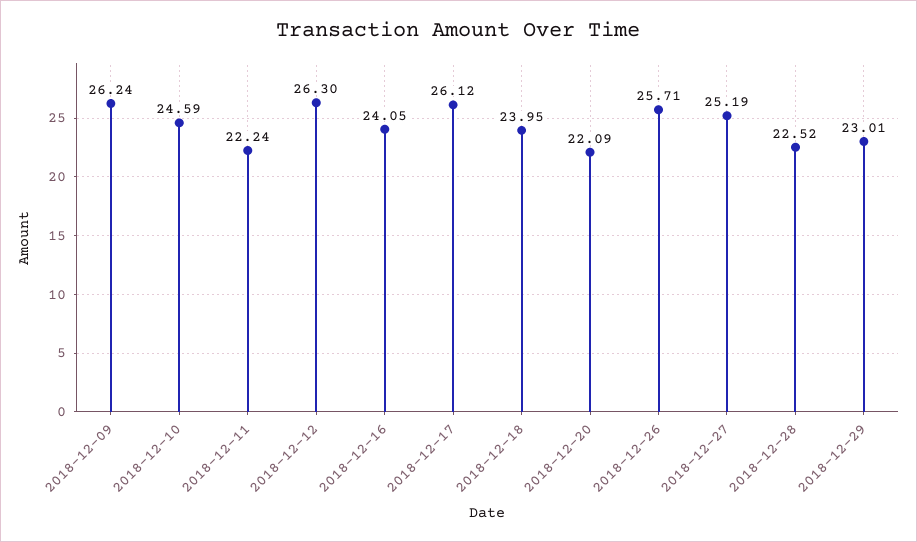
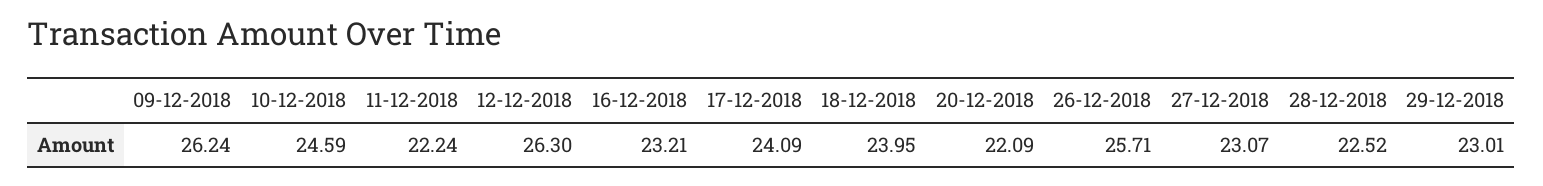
  {
    "2018-12-09": 26.24,
    "2018-12-10": 24.59,
    "2018-12-11": 22.24,
    "2018-12-12": 26.3,
-   "2018-12-16": 24.05,
+   "2018-12-16": 23.21,
-   "2018-12-17": 26.12,
+   "2018-12-17": 24.09,
    "2018-12-18": 23.95,
    "2018-12-20": 22.09,
    "2018-12-26": 25.71,
-   "2018-12-27": 25.19,
+   "2018-12-27": 23.07,
    "2018-12-28": 22.52,
    "2018-12-29": 23.01
  }

